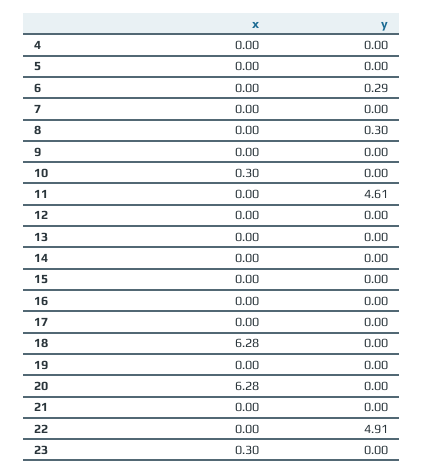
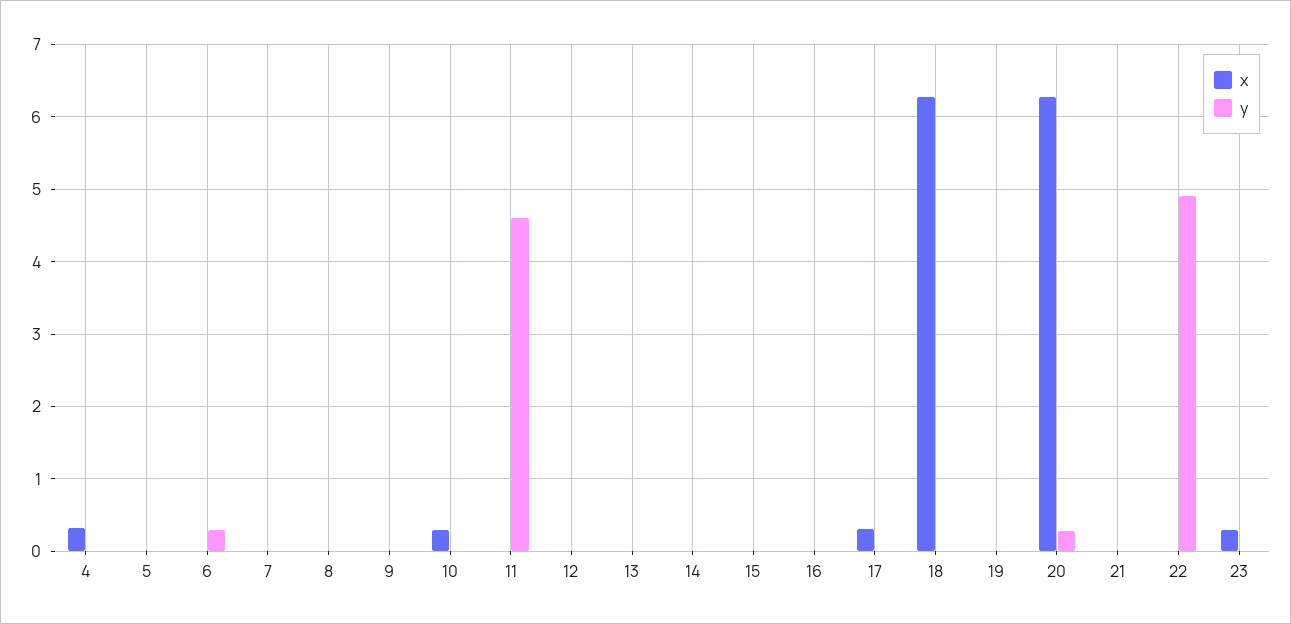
  {
    "x": {
-     "4": 0,
+     "4": 0.3,
      "5": 0,
      "6": 0,
      "7": 0,
      "8": 0,
      "9": 0,
      "10": 0.3,
      "11": 0,
      "12": 0,
      "13": 0,
      "14": 0,
      "15": 0,
      "16": 0,
-     "17": 0,
+     "17": 0.3,
      "18": 6.28,
      "19": 0,
      "20": 6.28,
      "21": 0,
      "22": 0,
      "23": 0.3
    },
    "y": {
      "4": 0,
      "5": 0,
      "6": 0.29,
      "7": 0,
-     "8": 0.3,
+     "8": 0,
      "9": 0,
      "10": 0,
      "11": 4.61,
      "12": 0,
      "13": 0,
      "14": 0,
      "15": 0,
      "16": 0,
      "17": 0,
      "18": 0,
      "19": 0,
-     "20": 0,
+     "20": 0.3,
      "21": 0,
      "22": 4.91,
      "23": 0
    }
  }

